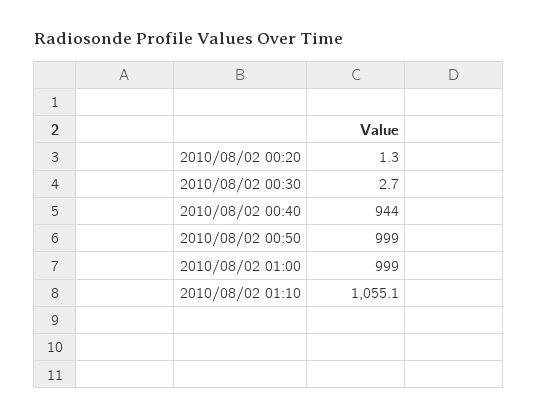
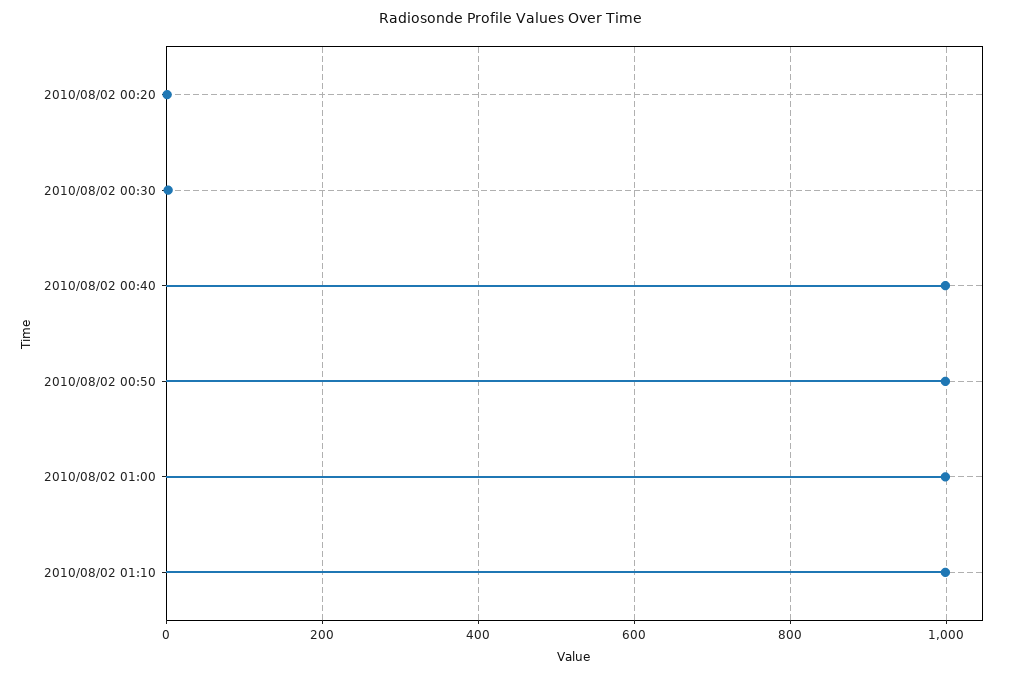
  {
    "2010/08/02 00:20": 1.3,
    "2010/08/02 00:30": 2.7,
-   "2010/08/02 00:40": 944,
+   "2010/08/02 00:40": 1000,
    "2010/08/02 00:50": 999,
    "2010/08/02 01:00": 999,
-   "2010/08/02 01:10": 1055.1
+   "2010/08/02 01:10": 1000
  }

